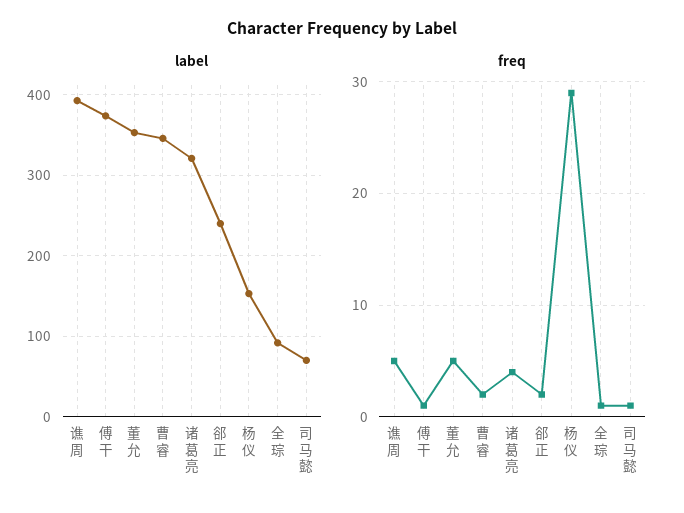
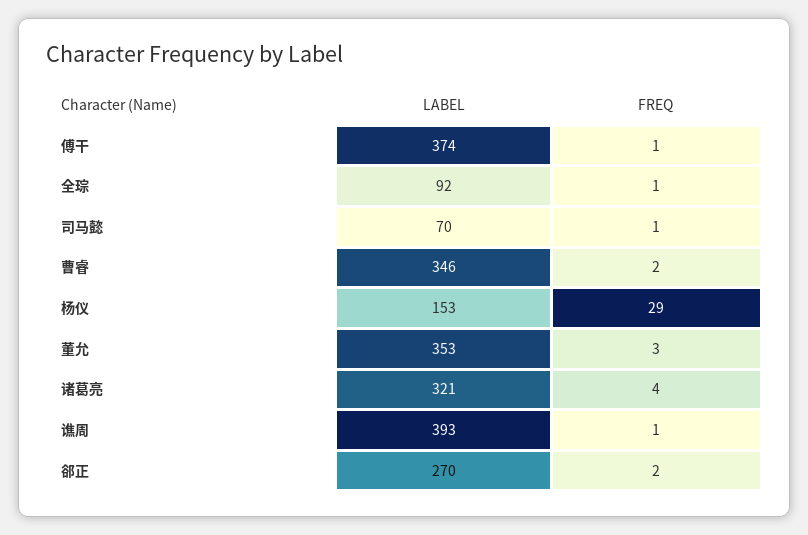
  {
    "label": {
      "谯周": 393,
      "傅干": 374,
      "董允": 353,
      "曹睿": 346,
      "诸葛亮": 321,
-     "郤正": 240,
+     "郤正": 270,
      "杨仪": 153,
      "全琮": 92,
      "司马懿": 70
    },
    "freq": {
-     "谯周": 5,
+     "谯周": 1,
      "傅干": 1,
-     "董允": 5,
+     "董允": 3,
      "曹睿": 2,
      "诸葛亮": 4,
      "郤正": 2,
      "杨仪": 29,
      "全琮": 1,
      "司马懿": 1
    }
  }

